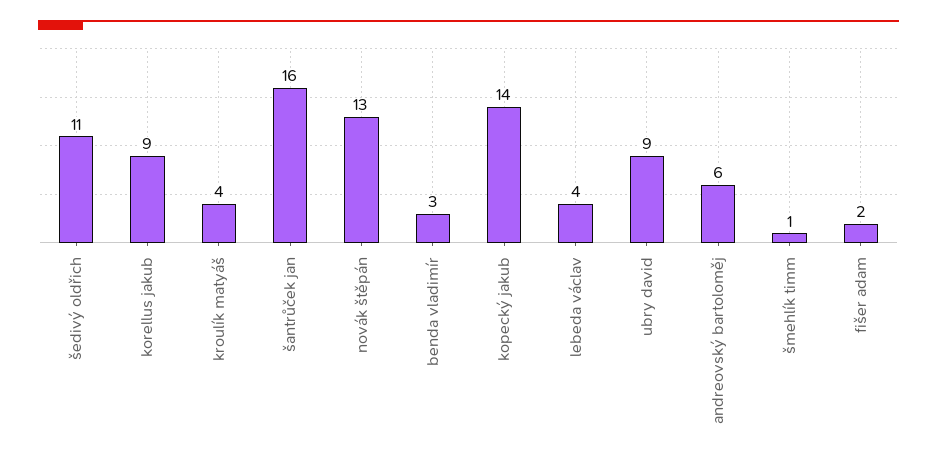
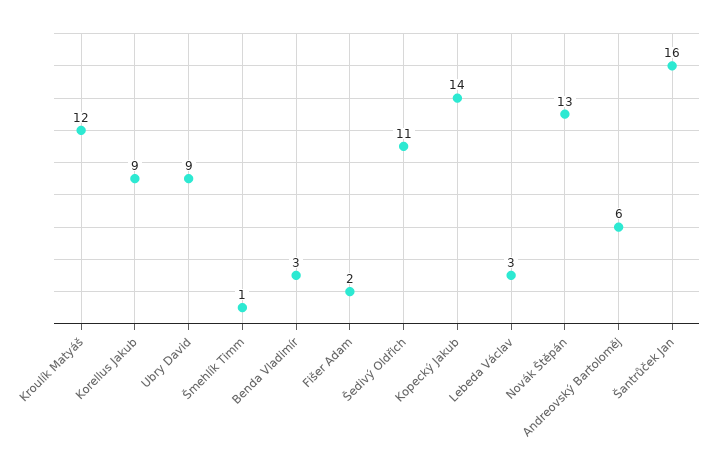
  {
    "šedivý oldřich": 11,
    "korellus jakub": 9,
-   "kroulík matyáš": 4,
+   "kroulík matyáš": 12,
    "šantrůček jan": 16,
    "novák štěpán": 13,
    "benda vladimír": 3,
    "kopecký jakub": 14,
-   "lebeda václav": 4,
+   "lebeda václav": 3,
    "ubry david": 9,
    "andreovský bartoloměj": 6,
    "šmehlík timm": 1,
    "fišer adam": 2
  }

